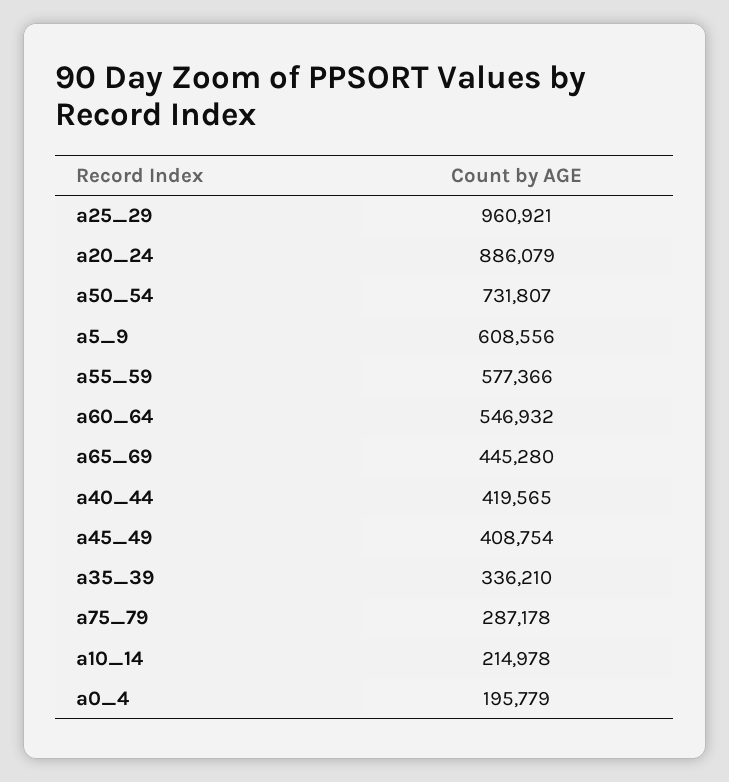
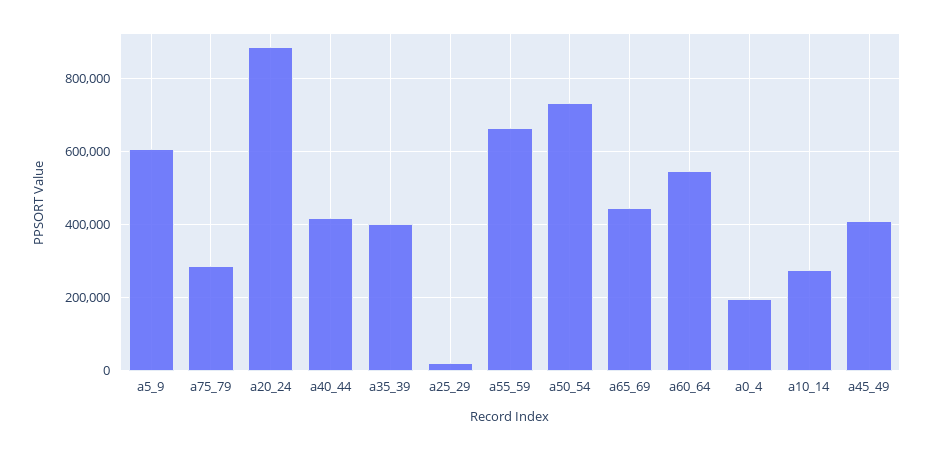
  {
-   "a25_29": 960921,
+   "a25_29": 20000,
    "a20_24": 886079,
    "a50_54": 731807,
    "a5_9": 608556,
-   "a55_59": 577366,
+   "a55_59": 660000,
    "a60_64": 546932,
    "a65_69": 445280,
    "a40_44": 419565,
    "a45_49": 408754,
-   "a35_39": 336210,
+   "a35_39": 400000,
    "a75_79": 287178,
-   "a10_14": 214978,
+   "a10_14": 280000,
    "a0_4": 195779
  }

